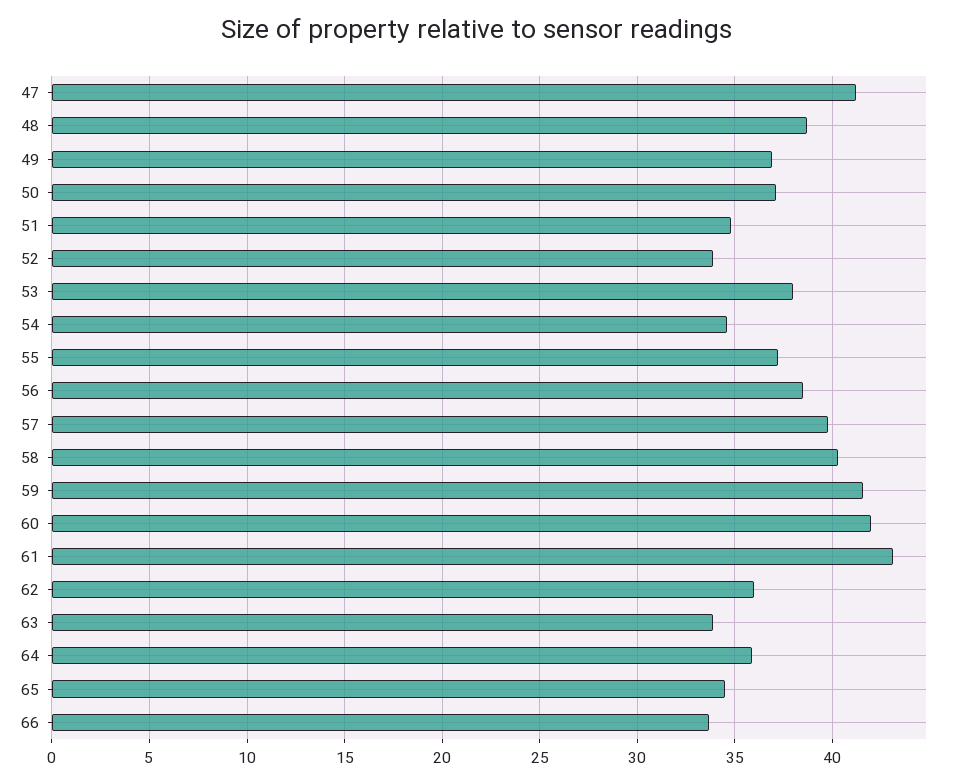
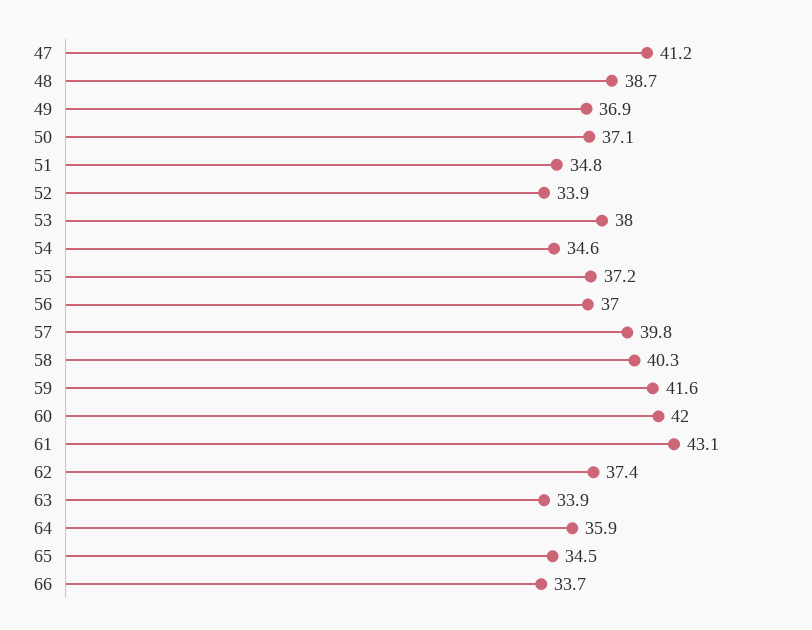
  {
    "47": 41.2,
    "48": 38.7,
    "49": 36.9,
    "50": 37.1,
    "51": 34.8,
    "52": 33.9,
    "53": 38,
    "54": 34.6,
    "55": 37.2,
-   "56": 38.5,
+   "56": 37,
    "57": 39.8,
    "58": 40.3,
    "59": 41.6,
    "60": 42,
    "61": 43.1,
-   "62": 36,
+   "62": 37.4,
    "63": 33.9,
    "64": 35.9,
    "65": 34.5,
    "66": 33.7
  }

